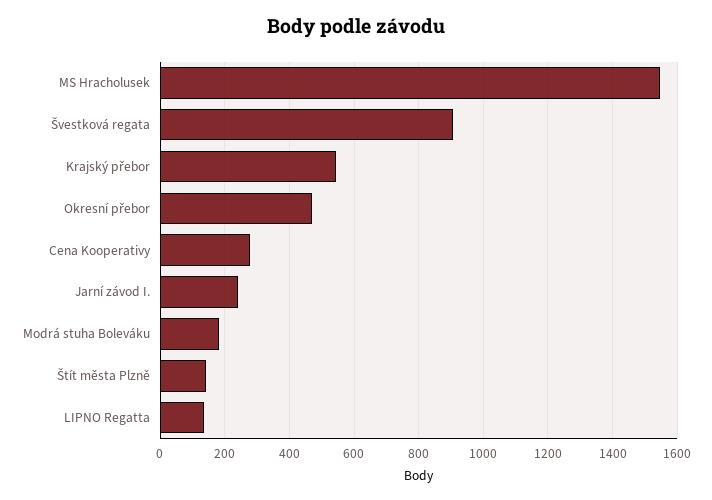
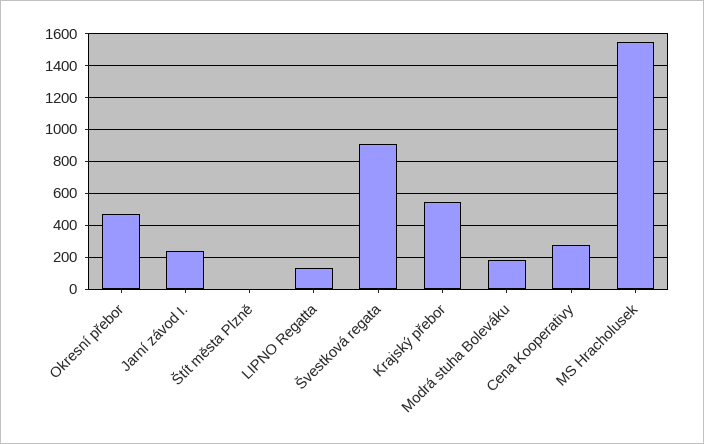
  {
    "MS Hracholusek": 1540,
    "Švestková regata": 900,
    "Krajský přebor": 540,
    "Okresní přebor": 460,
    "Cena Kooperativy": 280,
    "Jarní závod I.": 240,
    "Modrá stuha Boleváku": 180,
-   "Štít města Plzně": 140,
+   "Štít města Plzně": 0,
    "LIPNO Regatta": 140
  }

